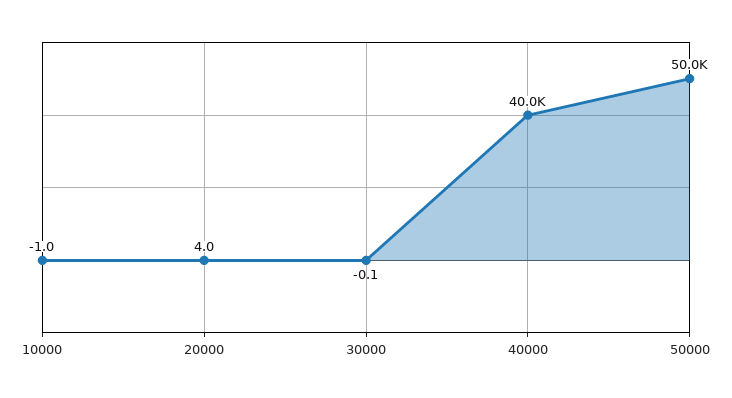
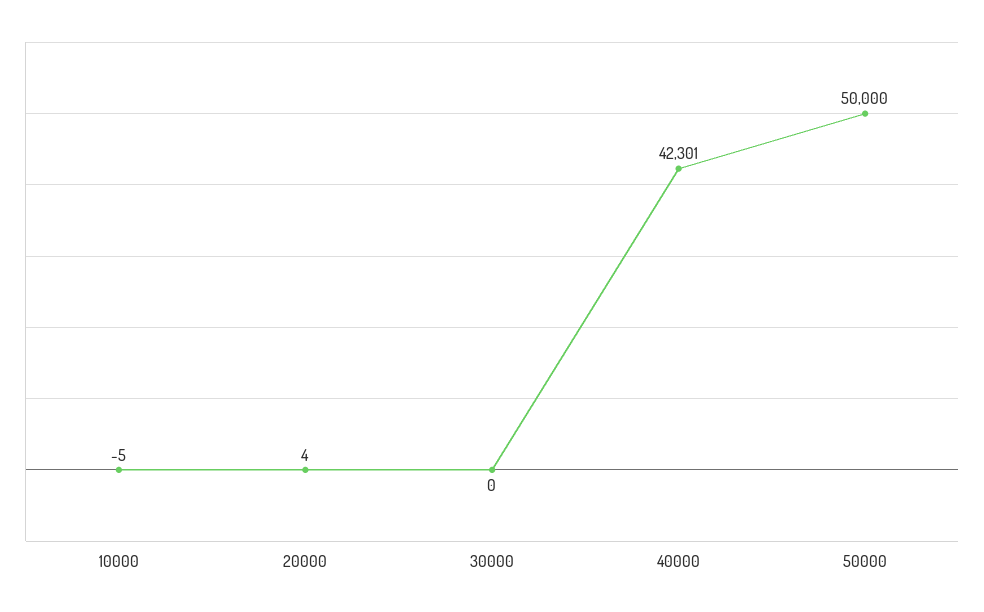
  {
-   "10000": -1,
+   "10000": -5,
    "20000": 4,
    "30000": -0.1,
-   "40000": 40000,
+   "40000": 42301,
    "50000": 50000
  }

